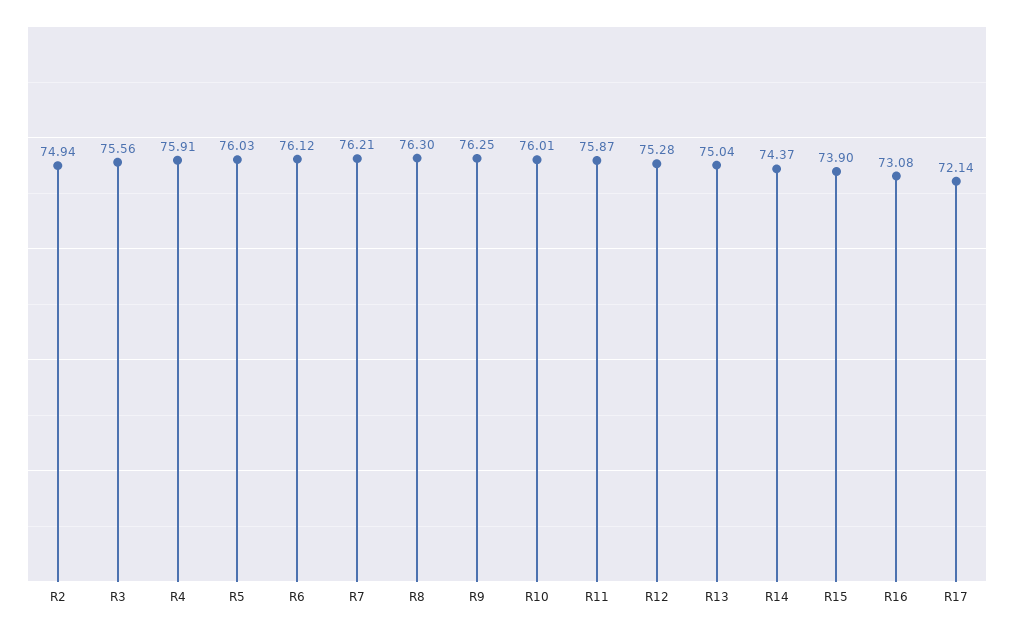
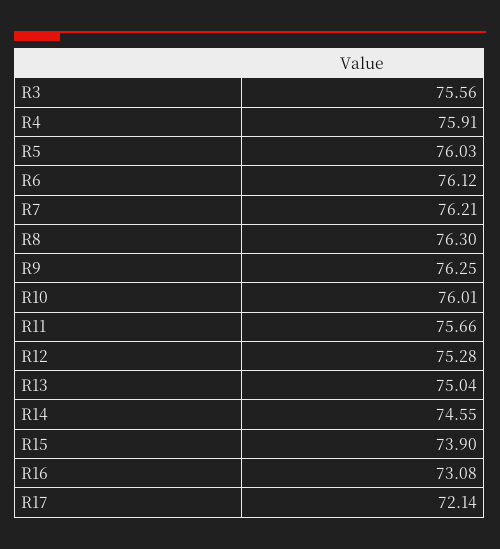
  {
-   "R2": 74.94,
    "R3": 75.56,
    "R4": 75.91,
    "R5": 76.03,
    "R6": 76.12,
    "R7": 76.21,
    "R8": 76.3,
    "R9": 76.25,
    "R10": 76.01,
-   "R11": 75.87,
+   "R11": 75.66,
    "R12": 75.28,
    "R13": 75.04,
-   "R14": 74.37,
+   "R14": 74.55,
    "R15": 73.9,
    "R16": 73.08,
    "R17": 72.14
  }

